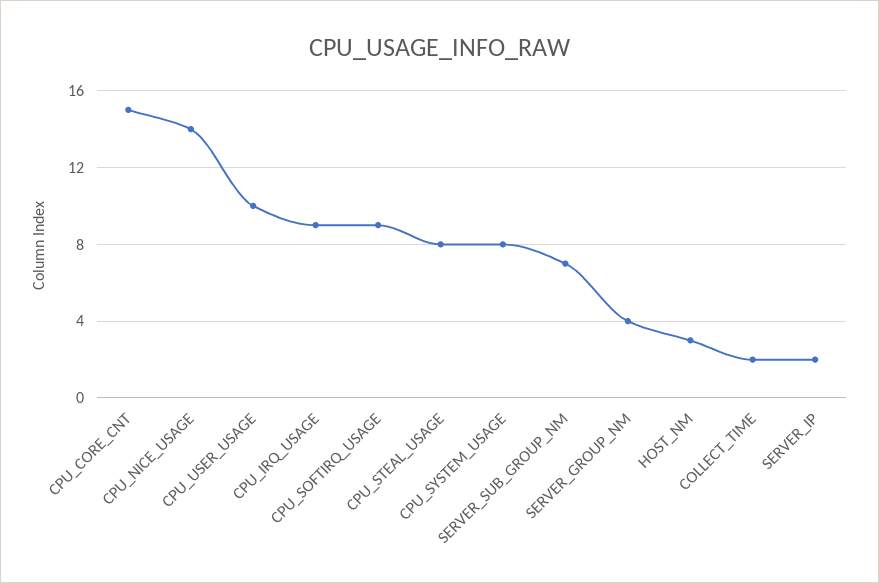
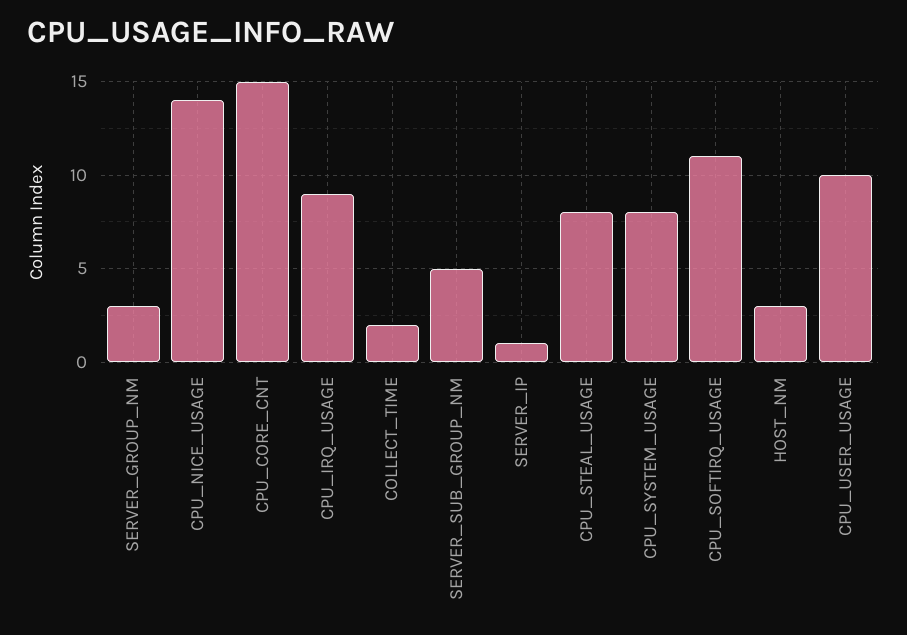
  {
    "CPU_CORE_CNT": 15,
    "CPU_NICE_USAGE": 14,
    "CPU_USER_USAGE": 10,
    "CPU_IRQ_USAGE": 9,
-   "CPU_SOFTIRQ_USAGE": 9,
+   "CPU_SOFTIRQ_USAGE": 11,
    "CPU_STEAL_USAGE": 8,
    "CPU_SYSTEM_USAGE": 8,
-   "SERVER_SUB_GROUP_NM": 7,
+   "SERVER_SUB_GROUP_NM": 5,
-   "SERVER_GROUP_NM": 4,
+   "SERVER_GROUP_NM": 3,
    "HOST_NM": 3,
    "COLLECT_TIME": 2,
-   "SERVER_IP": 2
+   "SERVER_IP": 1
  }

